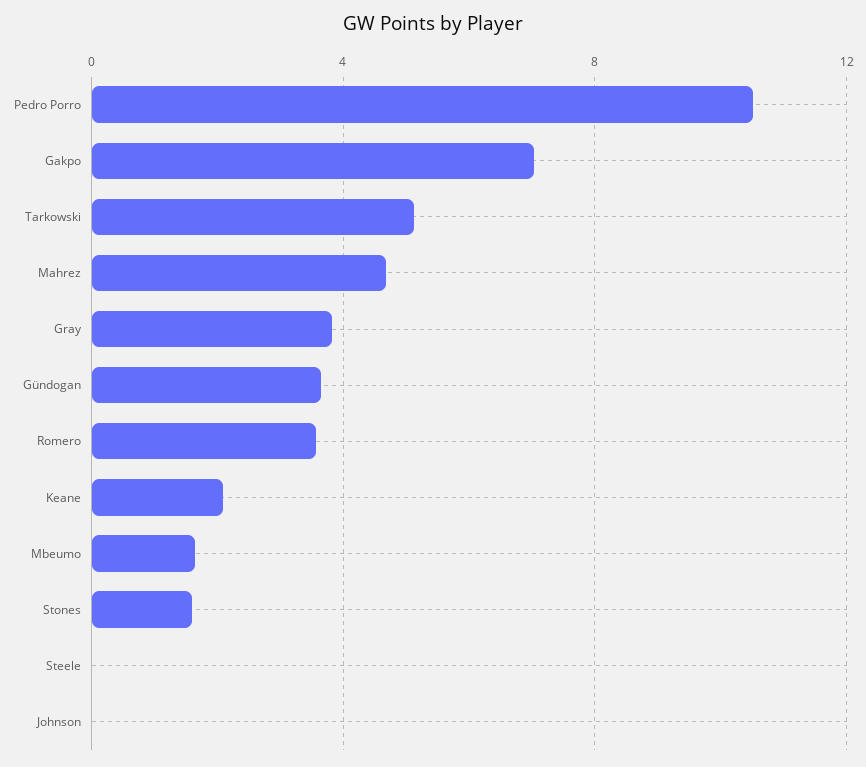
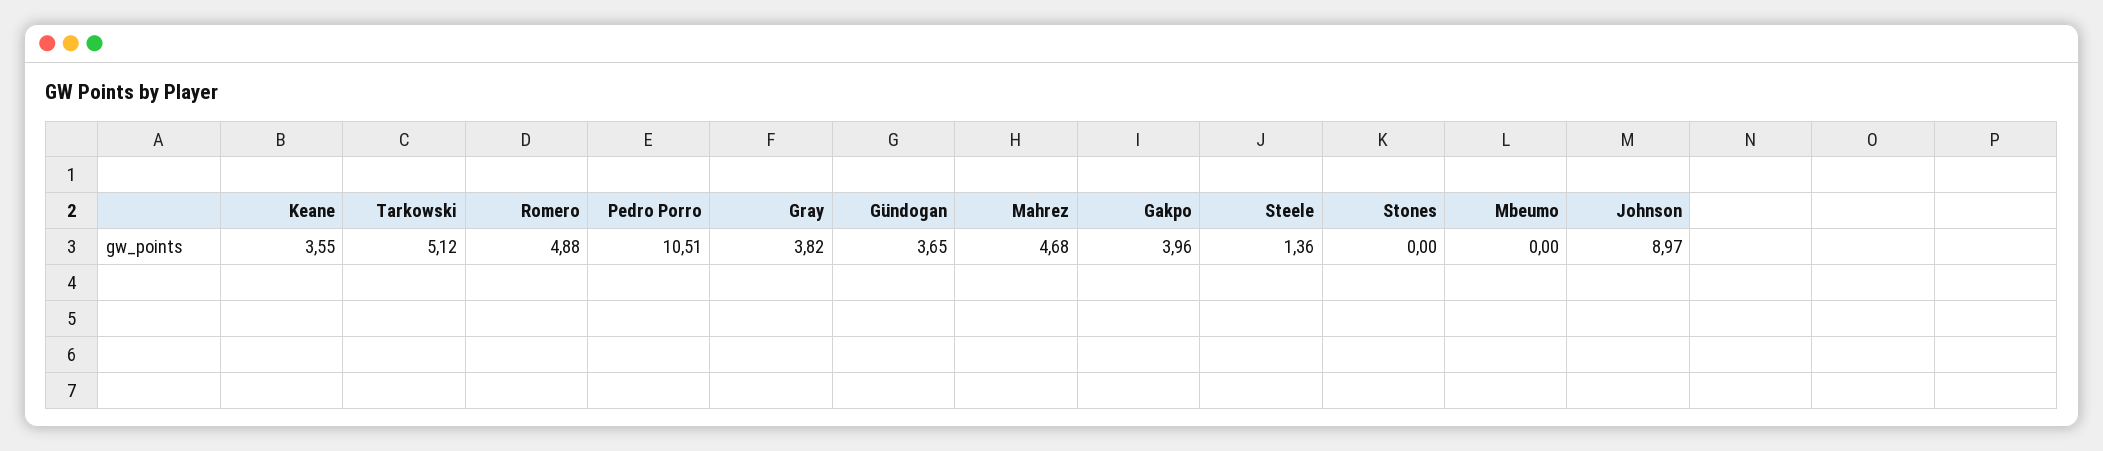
  {
    "Pedro Porro": 10.51,
-   "Gakpo": 7,
+   "Gakpo": 3.96,
    "Tarkowski": 5.12,
    "Mahrez": 4.68,
    "Gray": 3.82,
    "Gündogan": 3.65,
-   "Romero": 3.5,
+   "Romero": 4.88,
-   "Keane": 2,
+   "Keane": 3.55,
-   "Mbeumo": 1.5,
+   "Mbeumo": 0,
-   "Stones": 1.5,
+   "Stones": 0,
-   "Steele": 0,
+   "Steele": 1.36,
-   "Johnson": 0
+   "Johnson": 8.97
  }

